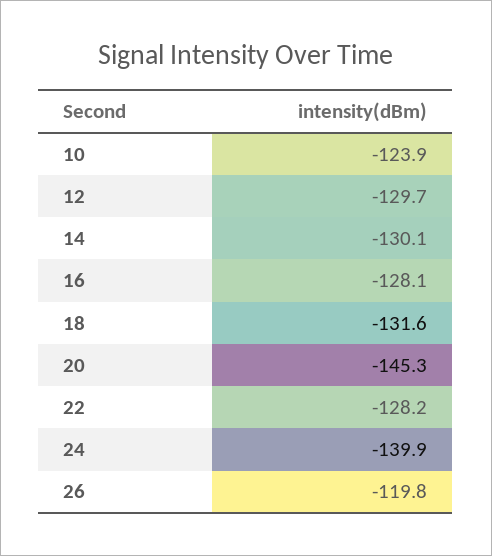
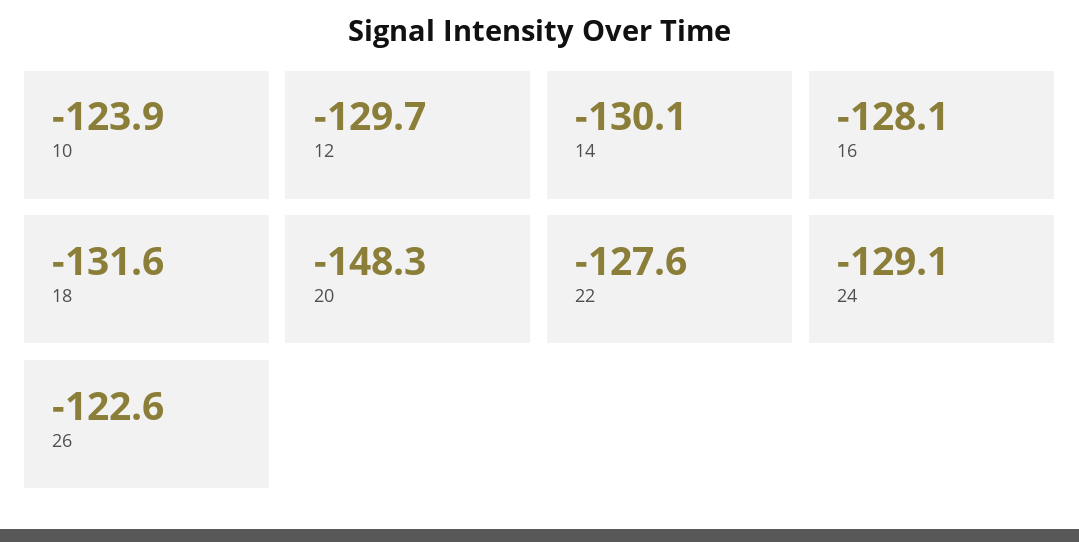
  {
    "10": -123.9,
    "12": -129.7,
    "14": -130.1,
    "16": -128.1,
    "18": -131.6,
-   "20": -145.3,
+   "20": -148.3,
-   "22": -128.2,
+   "22": -127.6,
-   "24": -139.9,
+   "24": -129.1,
-   "26": -119.8
+   "26": -122.6
  }

